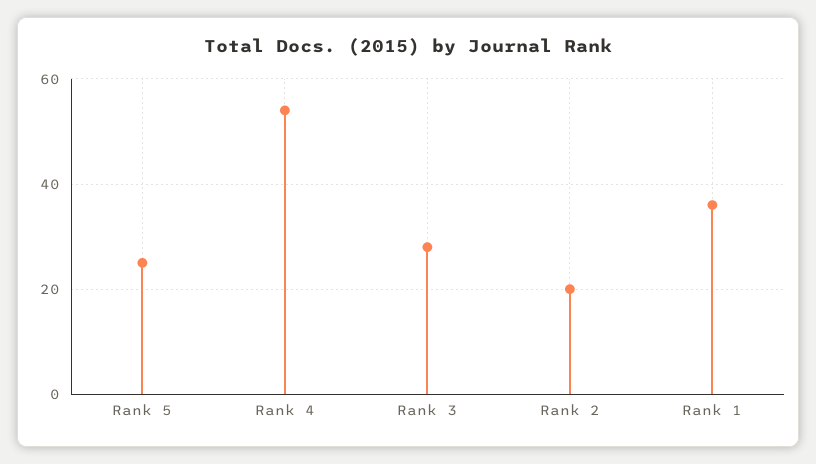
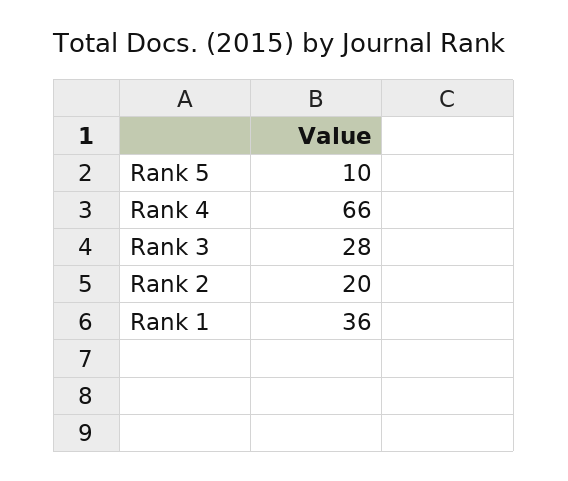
  {
-   "Rank 5": 25,
+   "Rank 5": 10,
-   "Rank 4": 55,
+   "Rank 4": 66,
    "Rank 3": 28,
    "Rank 2": 20,
    "Rank 1": 36
  }

